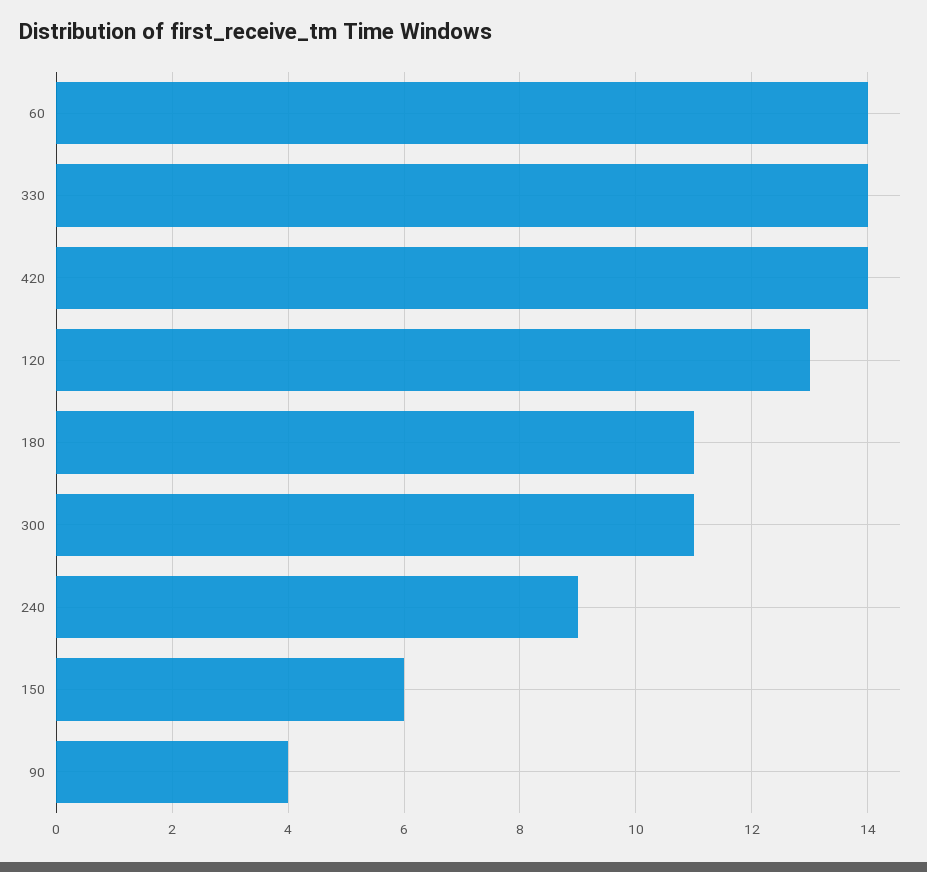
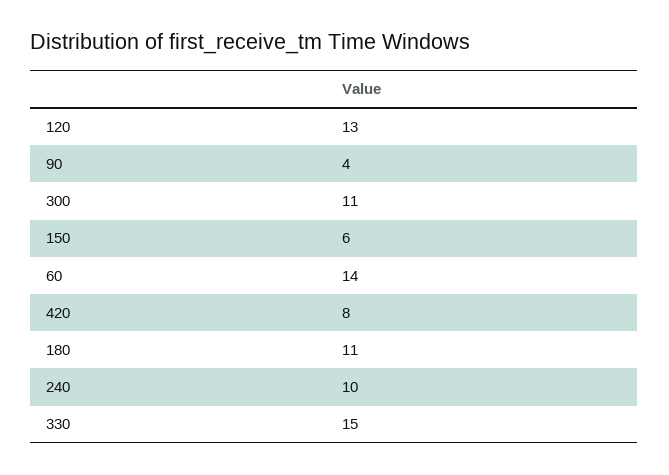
  {
    "60": 14,
-   "330": 14,
+   "330": 15,
-   "420": 14,
+   "420": 8,
    "120": 13,
    "180": 11,
    "300": 11,
-   "240": 9,
+   "240": 10,
    "150": 6,
    "90": 4
  }

